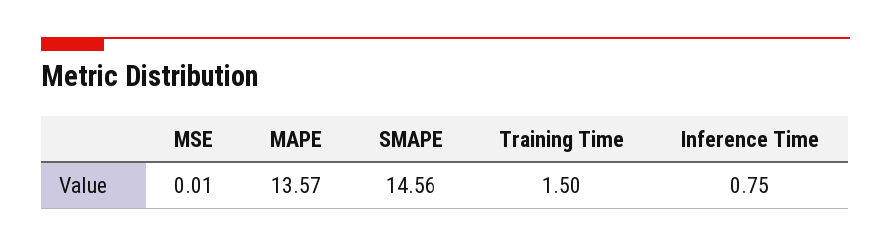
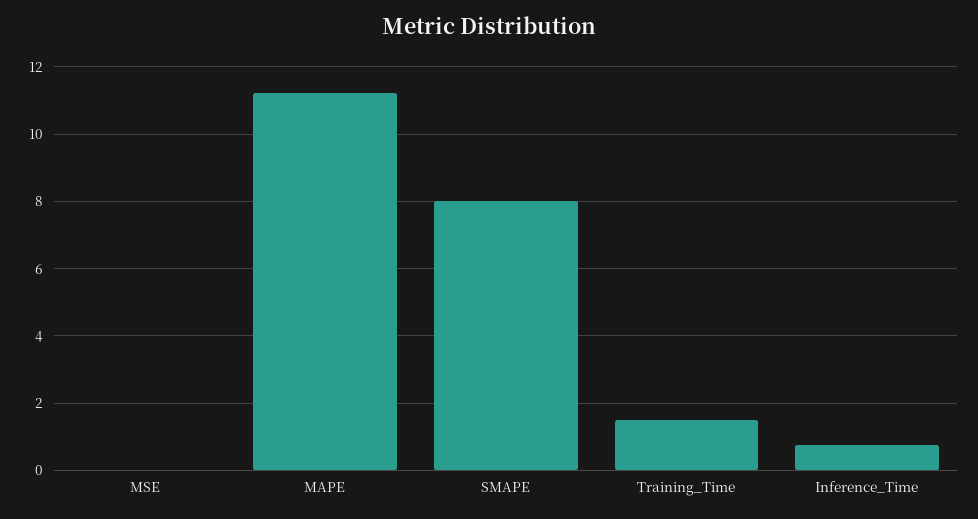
  {
    "MSE": 0.01,
-   "MAPE": 13.57,
+   "MAPE": 11.2,
-   "SMAPE": 14.56,
+   "SMAPE": 8,
    "Training Time": 1.5,
    "Inference Time": 0.75
  }

